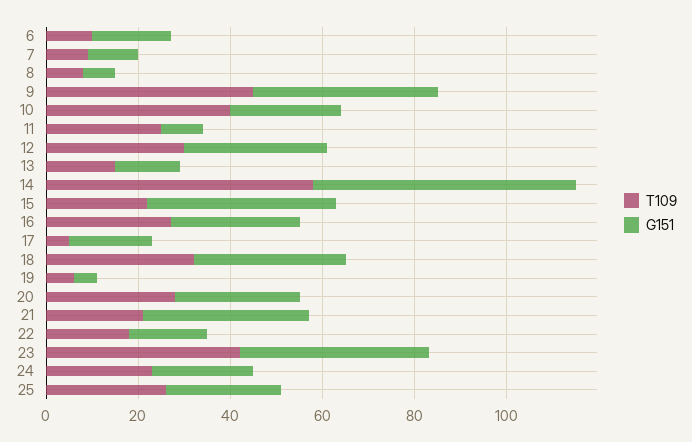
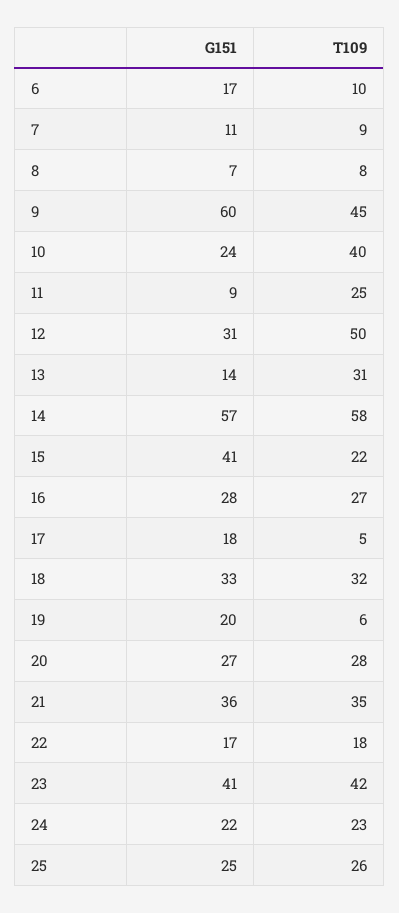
  {
    "T109": {
      "6": 10,
      "7": 9,
      "8": 8,
      "9": 45,
      "10": 40,
      "11": 25,
-     "12": 30,
+     "12": 50,
-     "13": 15,
+     "13": 31,
      "14": 58,
      "15": 22,
      "16": 27,
      "17": 5,
      "18": 32,
      "19": 6,
      "20": 28,
-     "21": 20,
+     "21": 35,
      "22": 18,
      "23": 42,
      "24": 23,
      "25": 26
    },
    "G151": {
      "6": 17,
      "7": 11,
      "8": 7,
-     "9": 40,
+     "9": 60,
      "10": 24,
      "11": 9,
      "12": 31,
      "13": 14,
      "14": 57,
      "15": 41,
      "16": 28,
      "17": 18,
      "18": 33,
-     "19": 5,
+     "19": 20,
      "20": 27,
      "21": 36,
      "22": 17,
      "23": 41,
      "24": 22,
      "25": 25
    }
  }

